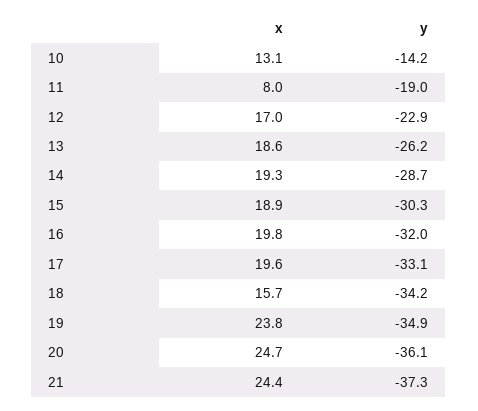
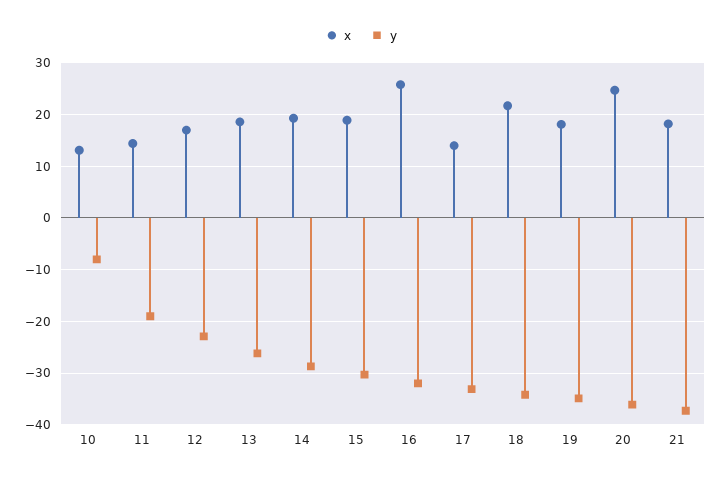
  {
    "x": {
      "10": 13.1,
-     "11": 8,
+     "11": 14,
      "12": 17,
      "13": 18.6,
      "14": 19.3,
      "15": 18.9,
-     "16": 19.8,
+     "16": 26,
-     "17": 19.6,
+     "17": 14,
-     "18": 15.7,
+     "18": 22,
-     "19": 23.8,
+     "19": 18,
      "20": 24.7,
-     "21": 24.4
+     "21": 18
    },
    "y": {
-     "10": -14.2,
+     "10": -8,
      "11": -19,
      "12": -22.9,
      "13": -26.2,
      "14": -28.7,
      "15": -30.3,
      "16": -32,
      "17": -33.1,
      "18": -34.2,
      "19": -34.9,
      "20": -36.1,
      "21": -37.3
    }
  }

